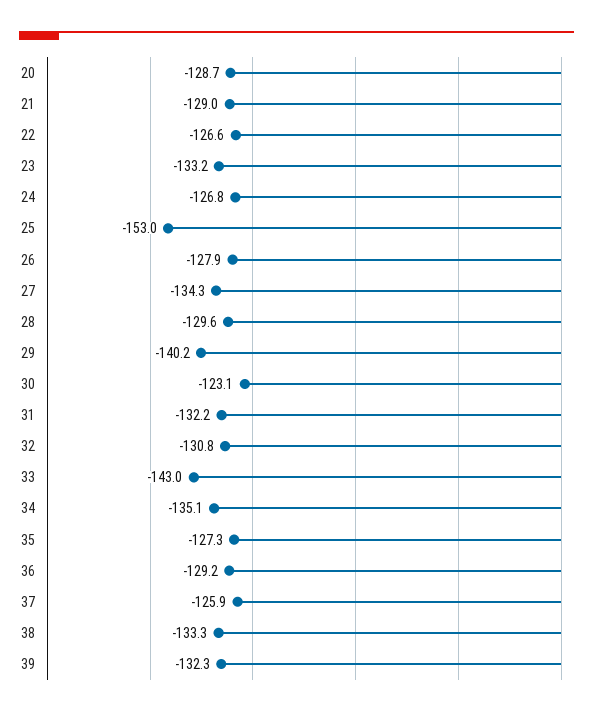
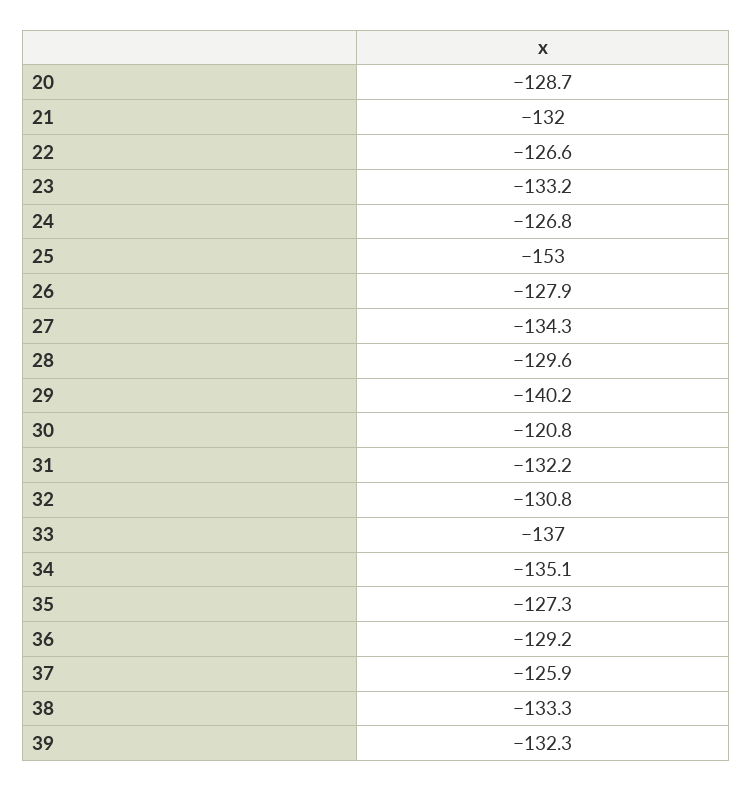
  {
    "20": -128.7,
-   "21": -129,
+   "21": -132,
    "22": -126.6,
    "23": -133.2,
    "24": -126.8,
    "25": -153,
    "26": -127.9,
    "27": -134.3,
    "28": -129.6,
    "29": -140.2,
-   "30": -123.1,
+   "30": -120.8,
    "31": -132.2,
    "32": -130.8,
-   "33": -143,
+   "33": -137,
    "34": -135.1,
    "35": -127.3,
    "36": -129.2,
    "37": -125.9,
    "38": -133.3,
    "39": -132.3
  }

